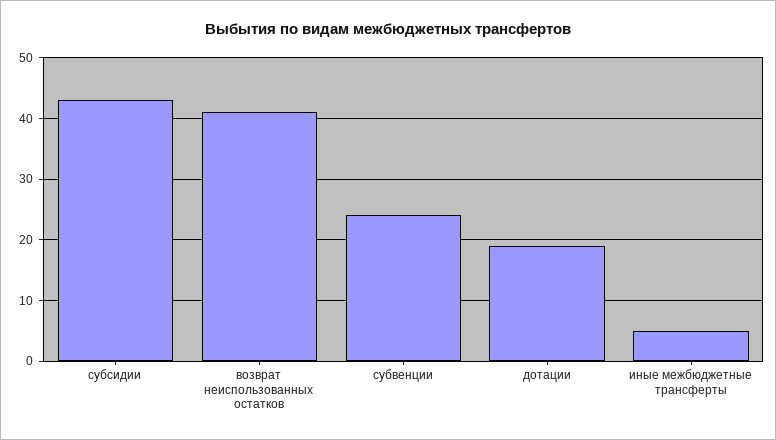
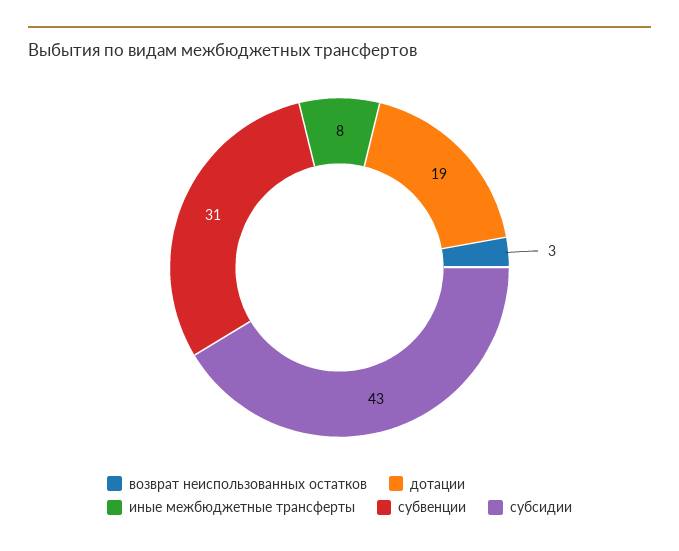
  {
    "субсидии": 43,
-   "возврат неиспользованных остатков": 41,
+   "возврат неиспользованных остатков": 3,
-   "субвенции": 24,
+   "субвенции": 31,
    "дотации": 19,
-   "иные межбюджетные трансферты": 5
+   "иные межбюджетные трансферты": 8
  }

